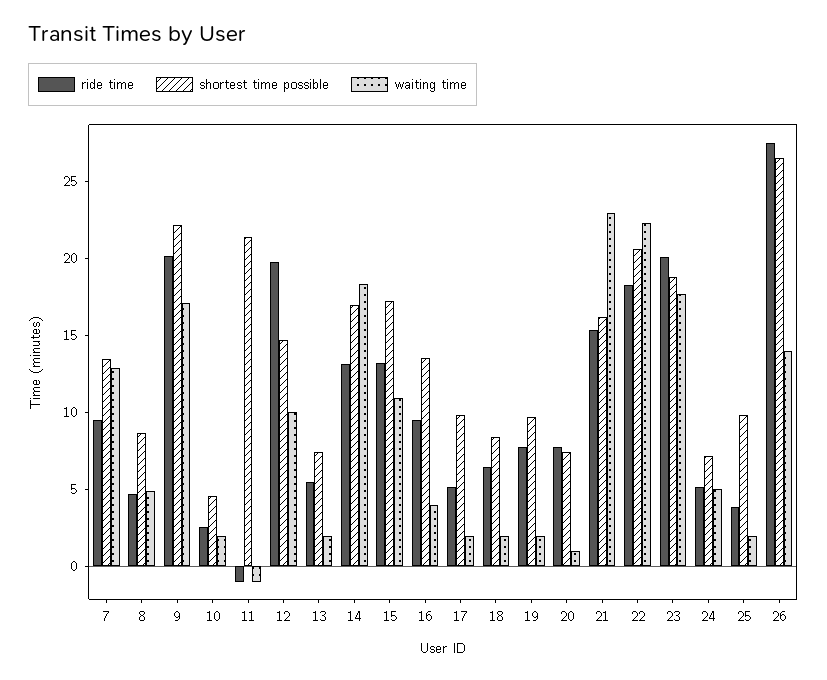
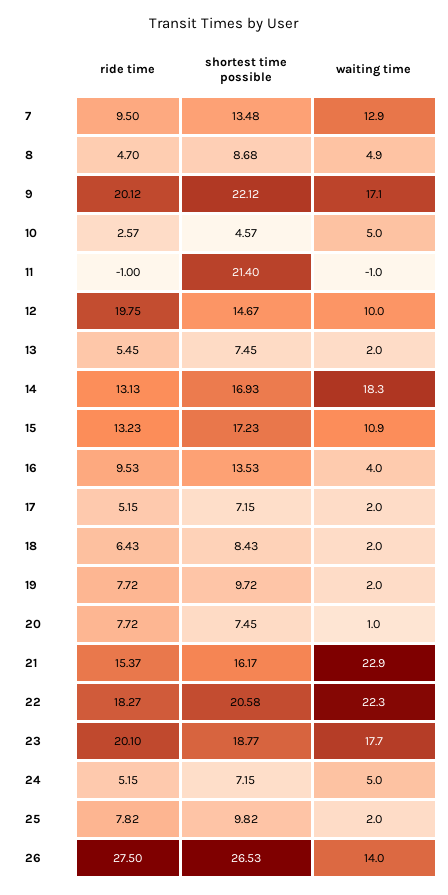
  {
    "ride time": {
      "7": 9.5,
      "8": 4.7,
      "9": 20.12,
      "10": 2.57,
      "11": -1,
      "12": 19.75,
      "13": 5.45,
      "14": 13.13,
      "15": 13.23,
      "16": 9.53,
      "17": 5.15,
      "18": 6.43,
      "19": 7.72,
      "20": 7.72,
      "21": 15.37,
      "22": 18.27,
      "23": 20.1,
      "24": 5.15,
-     "25": 4,
+     "25": 7.82,
      "26": 27.5
    },
    "shortest time possible": {
      "7": 13.48,
      "8": 8.68,
      "9": 22.12,
      "10": 4.57,
      "11": 21.4,
      "12": 14.67,
      "13": 7.45,
      "14": 16.93,
      "15": 17.23,
      "16": 13.53,
-     "17": 10,
+     "17": 7.15,
      "18": 8.43,
      "19": 9.72,
      "20": 7.45,
      "21": 16.17,
      "22": 20.58,
      "23": 18.77,
      "24": 7.15,
      "25": 9.82,
      "26": 26.53
    },
    "waiting time": {
      "7": 12.9,
      "8": 4.9,
      "9": 17.1,
-     "10": 2,
+     "10": 5,
      "11": -1,
      "12": 10,
      "13": 2,
      "14": 18.3,
      "15": 10.9,
      "16": 4,
      "17": 2,
      "18": 2,
      "19": 2,
      "20": 1,
      "21": 22.9,
      "22": 22.3,
      "23": 17.7,
      "24": 5,
      "25": 2,
      "26": 14
    }
  }

